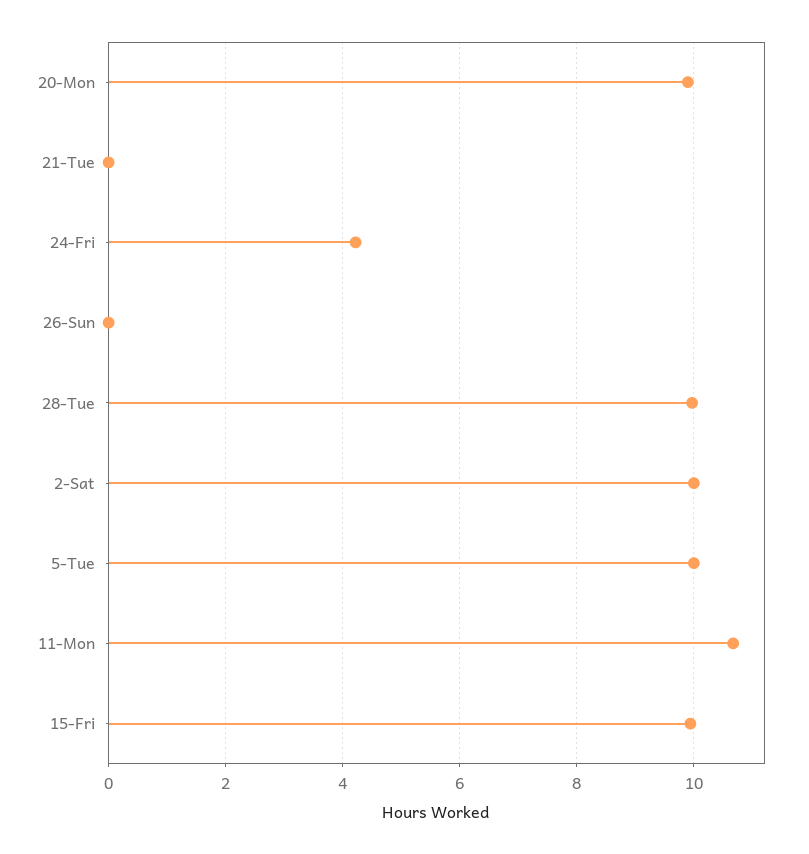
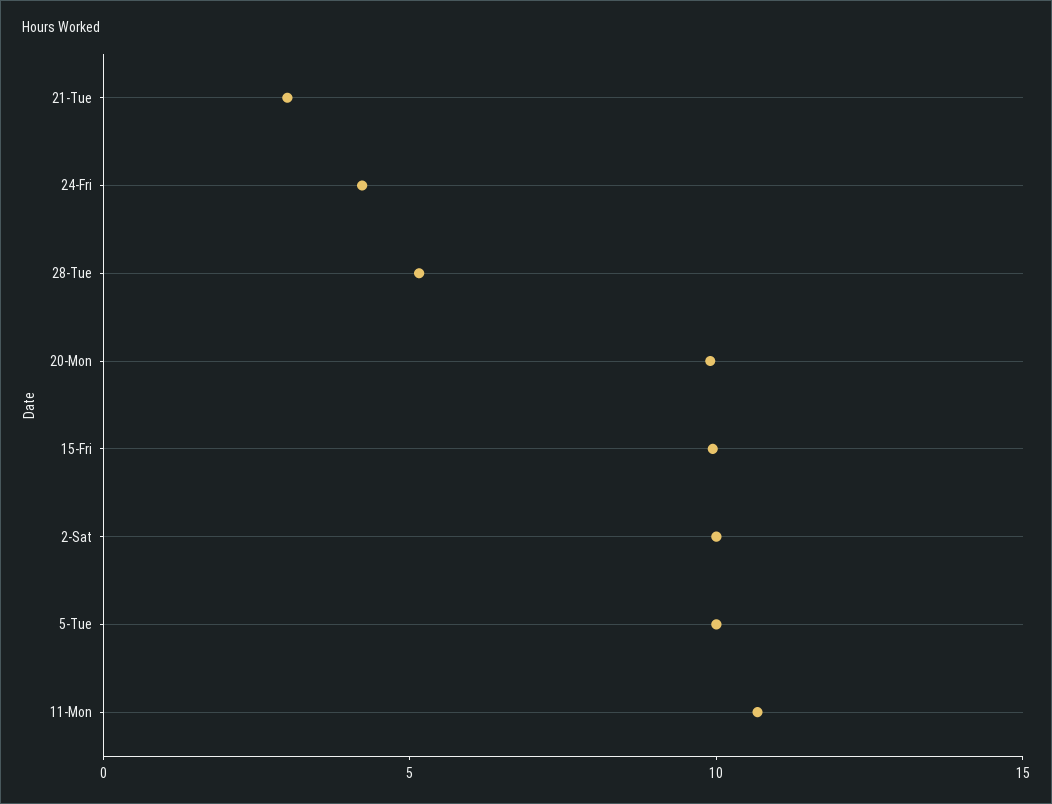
  {
    "20-Mon": 10,
-   "21-Tue": 0,
+   "21-Tue": 3,
    "24-Fri": 4.2,
-   "26-Sun": 0,
-   "28-Tue": 10,
+   "28-Tue": 5,
    "2-Sat": 10,
    "5-Tue": 10,
    "11-Mon": 10.6,
    "15-Fri": 10
  }

